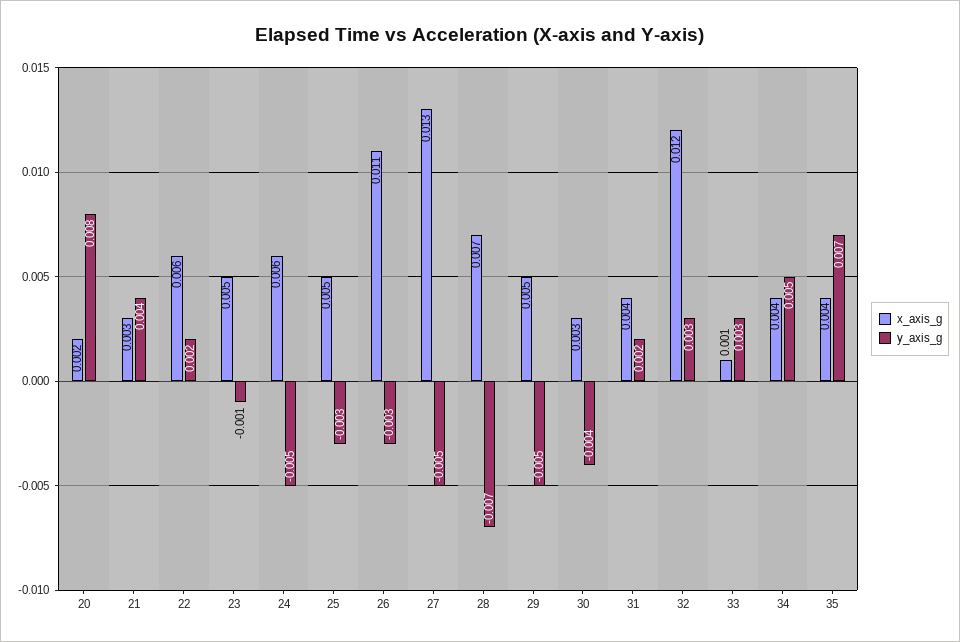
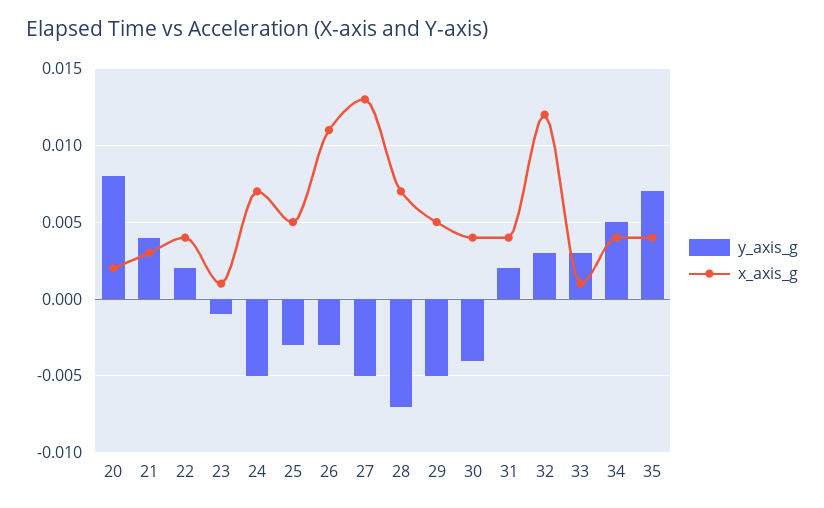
  {
    "x_axis_g": {
      "20": 0.002,
      "21": 0.003,
-     "22": 0.006,
+     "22": 0.004,
-     "23": 0.005,
+     "23": 0.001,
-     "24": 0.006,
+     "24": 0.007,
      "25": 0.005,
      "26": 0.011,
      "27": 0.013,
      "28": 0.007,
      "29": 0.005,
-     "30": 0.003,
+     "30": 0.004,
      "31": 0.004,
      "32": 0.012,
      "33": 0.001,
      "34": 0.004,
      "35": 0.004
    },
    "y_axis_g": {
      "20": 0.008,
      "21": 0.004,
      "22": 0.002,
      "23": -0.001,
      "24": -0.005,
      "25": -0.003,
      "26": -0.003,
      "27": -0.005,
      "28": -0.007,
      "29": -0.005,
      "30": -0.004,
      "31": 0.002,
      "32": 0.003,
      "33": 0.003,
      "34": 0.005,
      "35": 0.007
    }
  }

